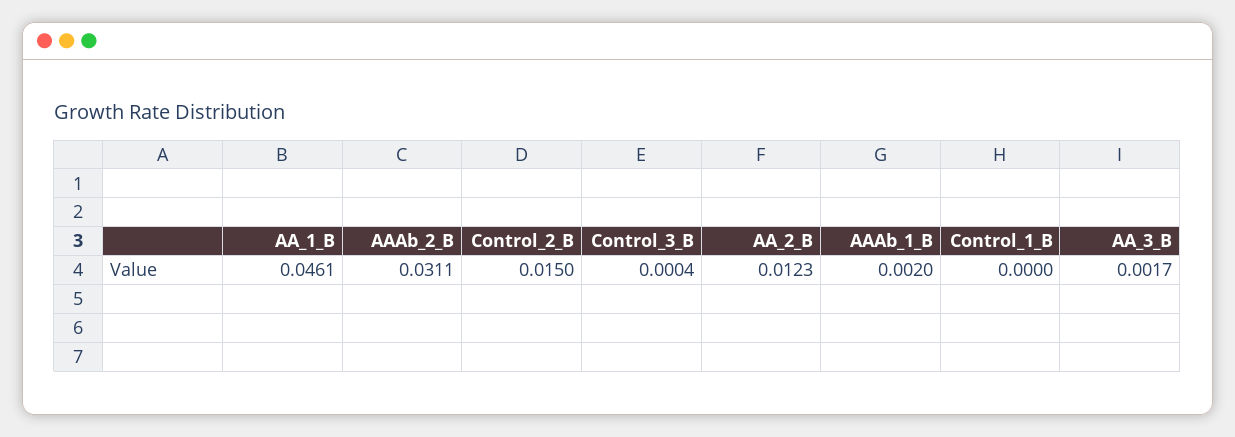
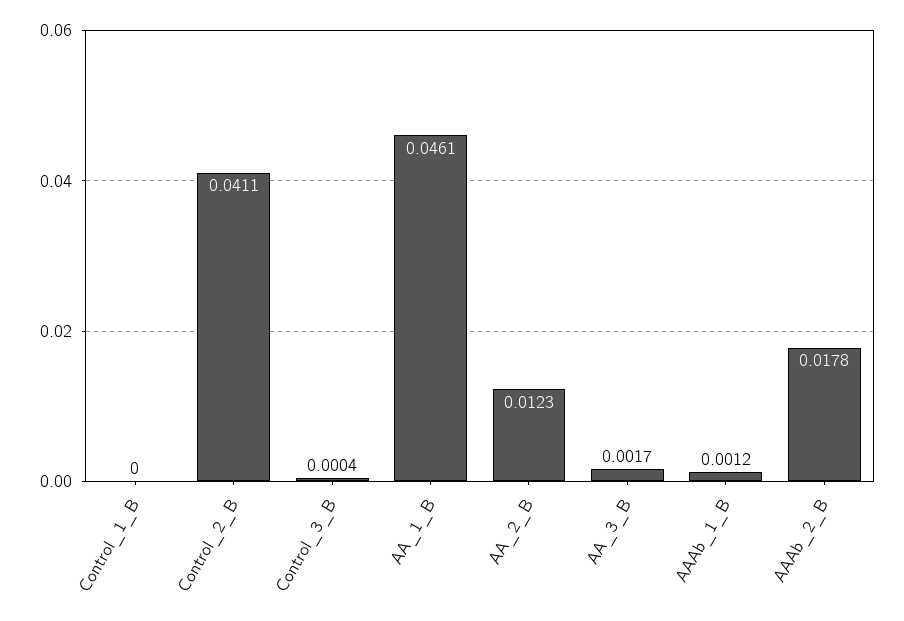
  {
    "AA_1_B": 0.0461,
-   "AAAb_2_B": 0.0311,
+   "AAAb_2_B": 0.0178,
-   "Control_2_B": 0.015,
+   "Control_2_B": 0.0411,
    "Control_3_B": 0.0004,
    "AA_2_B": 0.0123,
-   "AAAb_1_B": 0.002,
+   "AAAb_1_B": 0.0012,
    "Control_1_B": 0,
    "AA_3_B": 0.0017
  }

